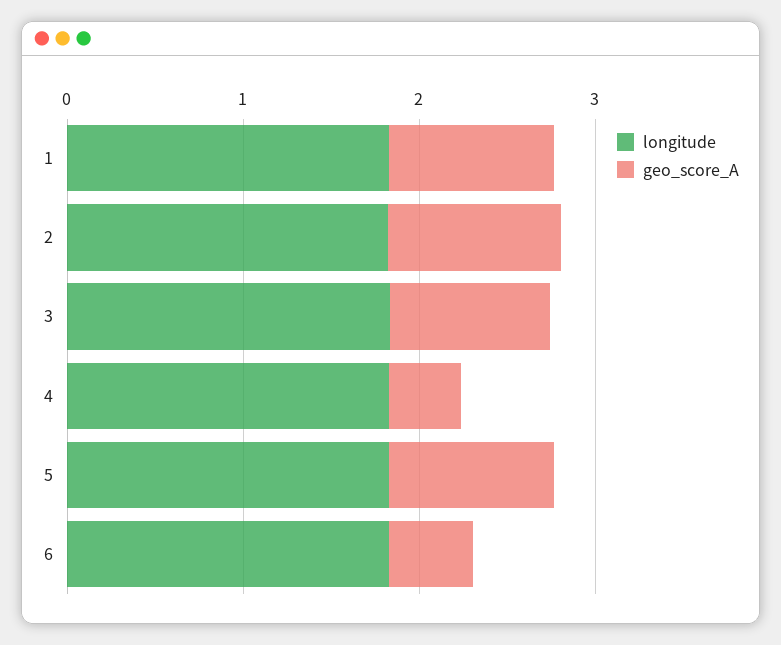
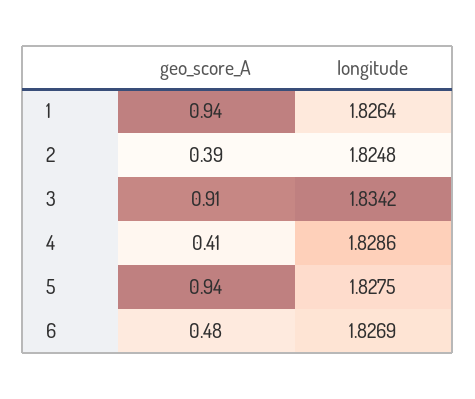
  {
    "longitude": {
      "1": 1.8264,
      "2": 1.8248,
      "3": 1.8342,
      "4": 1.8286,
      "5": 1.8275,
      "6": 1.8269
    },
    "geo_score_A": {
      "1": 0.94,
-     "2": 1,
+     "2": 0.39,
      "3": 0.91,
      "4": 0.41,
      "5": 0.94,
      "6": 0.48
    }
  }

